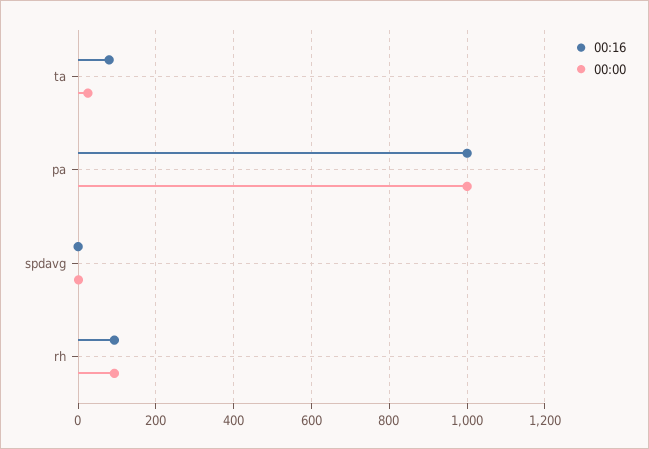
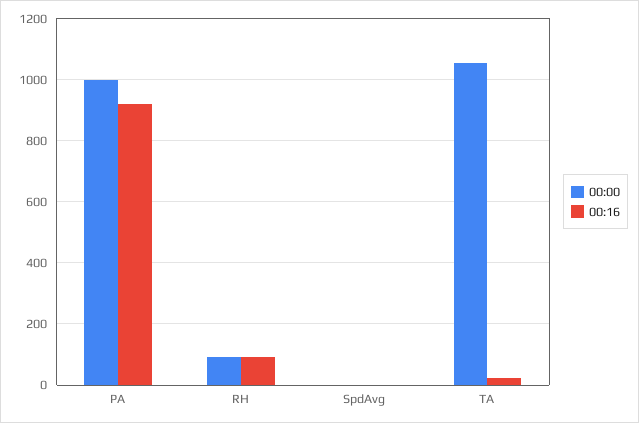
  {
    "00:16": {
-     "ta": 80,
+     "ta": 20,
-     "pa": 1000,
+     "pa": 920,
      "spdavg": 0,
      "rh": 100
    },
    "00:00": {
-     "ta": 20,
+     "ta": 1060,
      "pa": 1000,
      "spdavg": 0,
      "rh": 100
    }
  }

